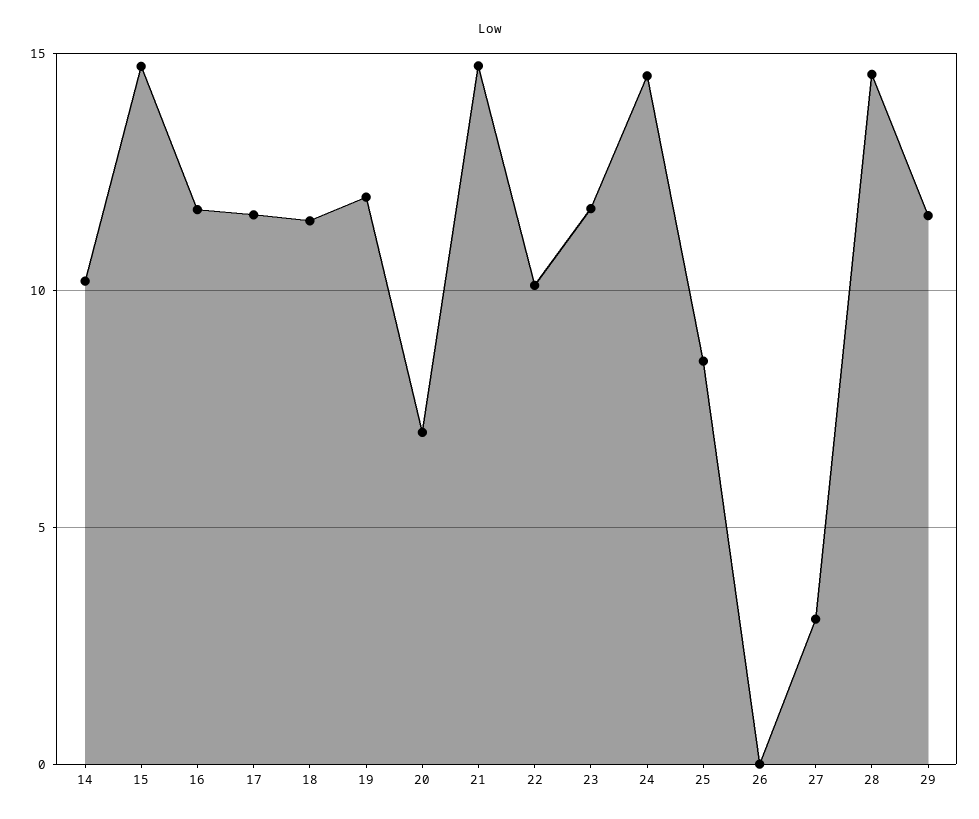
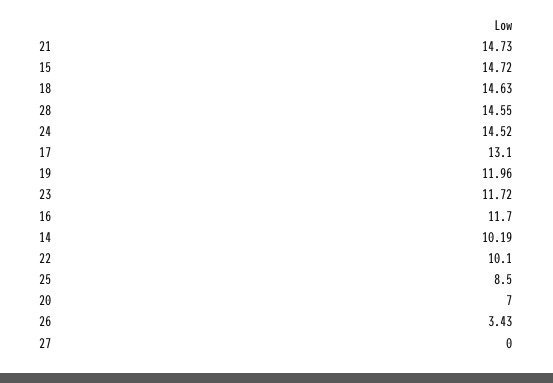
  {
    "14": 10.19,
    "15": 14.72,
    "16": 11.7,
-   "17": 11.5,
+   "17": 13.1,
-   "18": 11.5,
+   "18": 14.63,
    "19": 11.96,
    "20": 7,
    "21": 14.73,
    "22": 10.1,
    "23": 11.72,
    "24": 14.52,
    "25": 8.5,
-   "26": 0,
+   "26": 3.43,
-   "27": 3,
+   "27": 0,
-   "28": 14.55,
+   "28": 14.55
-   "29": 11.5
  }

